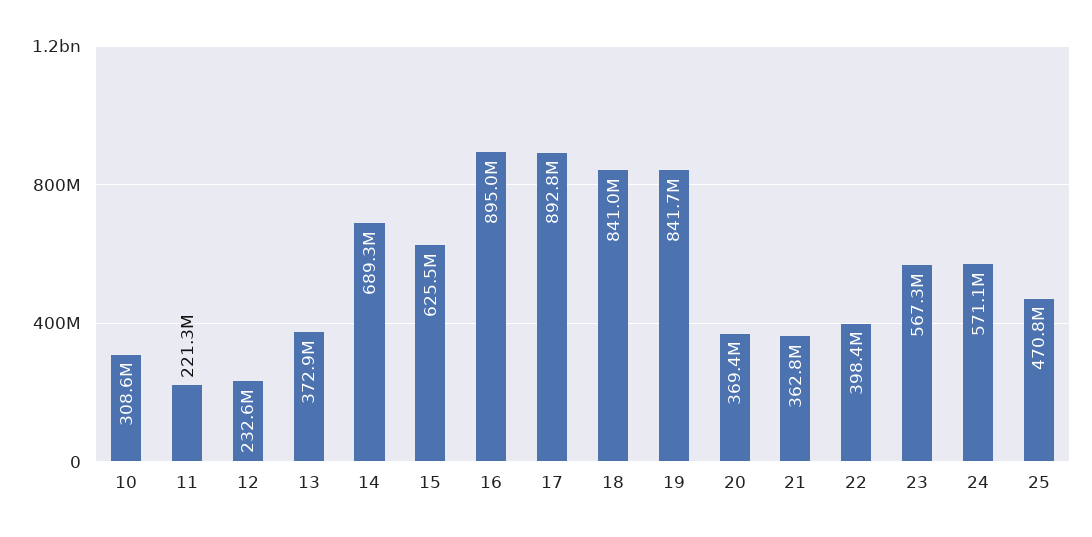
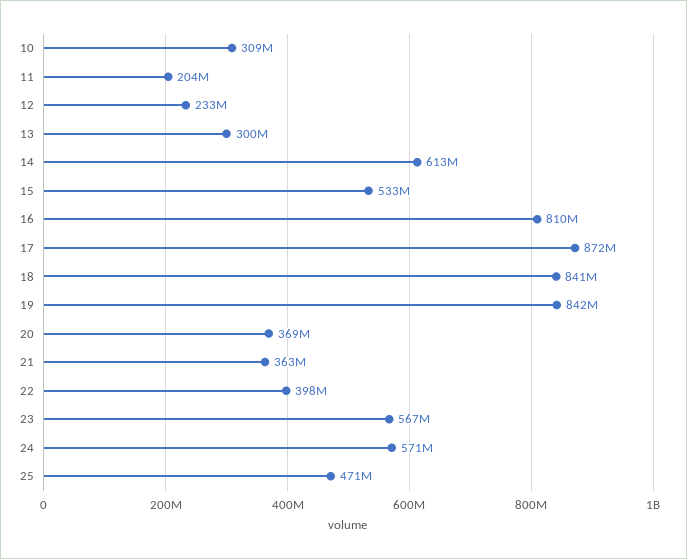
  {
    "10": 308600000,
-   "11": 221300000,
+   "11": 204000000,
    "12": 232600000,
-   "13": 372900000,
+   "13": 300000000,
-   "14": 689300000,
+   "14": 613000000,
-   "15": 625500000,
+   "15": 533000000,
-   "16": 895000000,
+   "16": 810000000,
-   "17": 892800000,
+   "17": 872000000,
    "18": 841000000,
    "19": 841700000,
    "20": 369400000,
    "21": 362800000,
    "22": 398400000,
    "23": 567300000,
    "24": 571100000,
    "25": 470800000
  }

